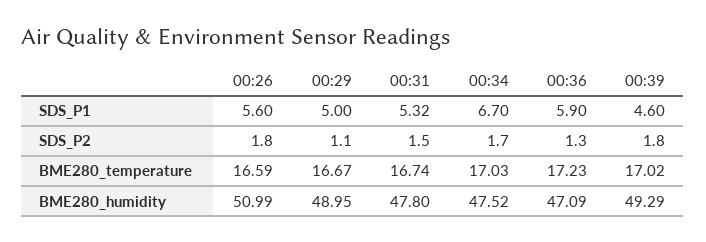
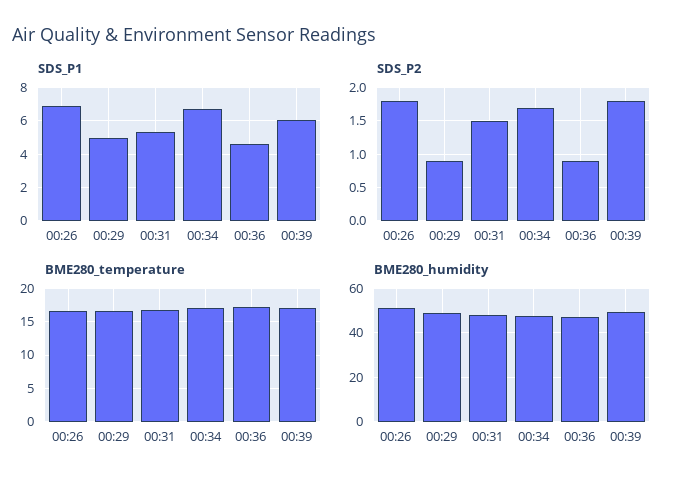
  {
    "SDS_P1": {
-     "00:26": 5.6,
+     "00:26": 7,
      "00:29": 5,
      "00:31": 5.32,
      "00:34": 6.7,
-     "00:36": 5.9,
+     "00:36": 4.5,
-     "00:39": 4.6
+     "00:39": 6
    },
    "SDS_P2": {
      "00:26": 1.8,
-     "00:29": 1.1,
+     "00:29": 0.9,
      "00:31": 1.5,
      "00:34": 1.7,
-     "00:36": 1.3,
+     "00:36": 0.9,
      "00:39": 1.8
    },
    "BME280_temperature": {
      "00:26": 16.59,
      "00:29": 16.67,
      "00:31": 16.74,
      "00:34": 17.03,
      "00:36": 17.23,
      "00:39": 17.02
    },
    "BME280_humidity": {
      "00:26": 50.99,
      "00:29": 48.95,
      "00:31": 47.8,
      "00:34": 47.52,
      "00:36": 47.09,
      "00:39": 49.29
    }
  }

